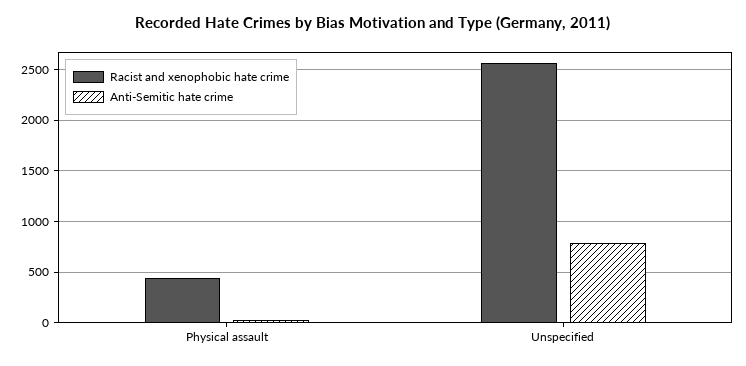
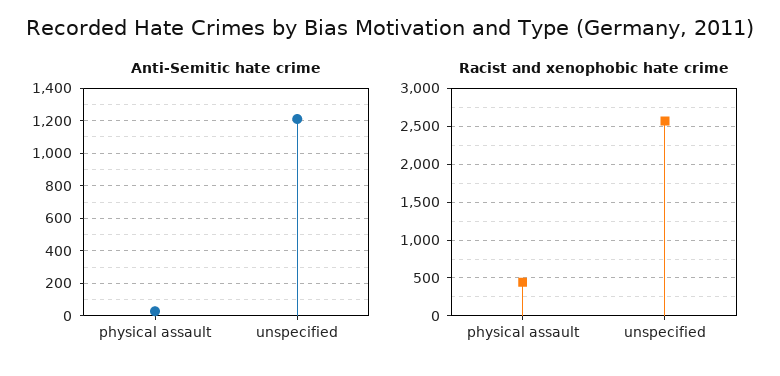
  {
    "Racist and xenophobic hate crime": {
      "Physical assault": 400,
      "Unspecified": 2600
    },
    "Anti-Semitic hate crime": {
      "Physical assault": 50,
-     "Unspecified": 800
+     "Unspecified": 1200
    }
  }

